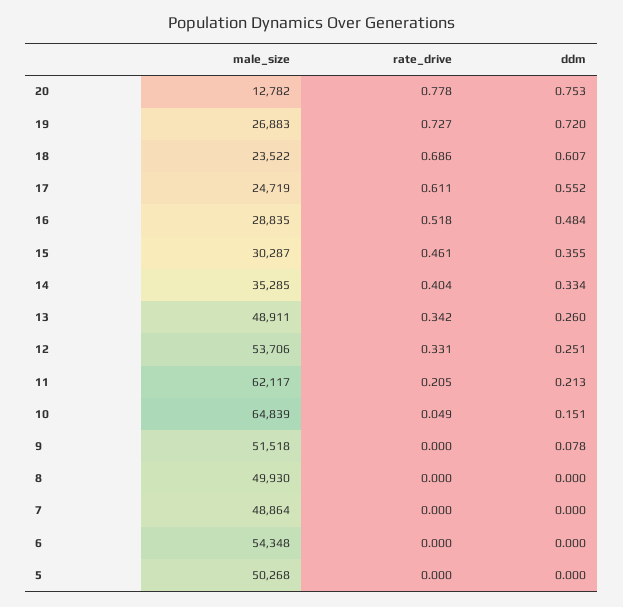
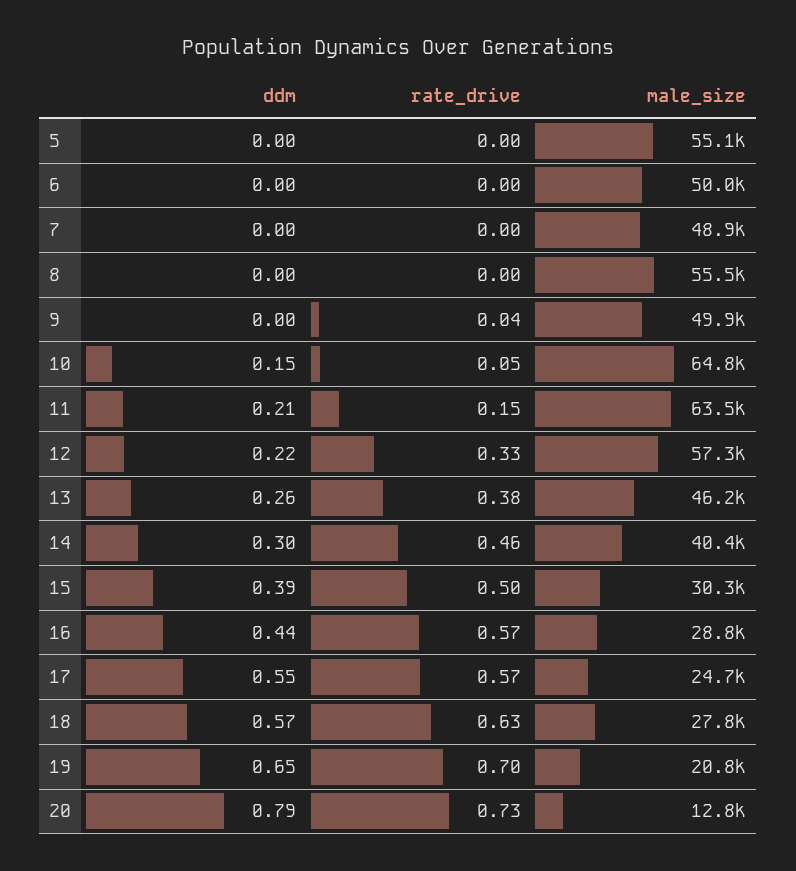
  {
    "male_size": {
      "20": 12782,
-     "19": 26883,
+     "19": 20800,
-     "18": 23522,
+     "18": 27800,
      "17": 24719,
      "16": 28835,
      "15": 30287,
-     "14": 35285,
+     "14": 40400,
-     "13": 48911,
+     "13": 46200,
-     "12": 53706,
+     "12": 57300,
-     "11": 62117,
+     "11": 63500,
      "10": 64839,
-     "9": 51518,
+     "9": 49900,
-     "8": 49930,
+     "8": 55500,
      "7": 48864,
-     "6": 54348,
+     "6": 50000,
-     "5": 50268
+     "5": 55100
    },
    "rate_drive": {
-     "20": 0.778,
+     "20": 0.73,
-     "19": 0.727,
+     "19": 0.7,
-     "18": 0.686,
+     "18": 0.63,
-     "17": 0.611,
+     "17": 0.57,
-     "16": 0.518,
+     "16": 0.57,
-     "15": 0.461,
+     "15": 0.5,
-     "14": 0.404,
+     "14": 0.46,
-     "13": 0.342,
+     "13": 0.38,
      "12": 0.331,
-     "11": 0.205,
+     "11": 0.15,
      "10": 0.049,
-     "9": 0,
+     "9": 0.04,
      "8": 0,
      "7": 0,
      "6": 0,
      "5": 0
    },
    "ddm": {
-     "20": 0.753,
+     "20": 0.79,
-     "19": 0.72,
+     "19": 0.65,
-     "18": 0.607,
+     "18": 0.57,
      "17": 0.552,
-     "16": 0.484,
+     "16": 0.44,
-     "15": 0.355,
+     "15": 0.39,
-     "14": 0.334,
+     "14": 0.3,
      "13": 0.26,
-     "12": 0.251,
+     "12": 0.22,
      "11": 0.213,
      "10": 0.151,
-     "9": 0.078,
+     "9": 0,
      "8": 0,
      "7": 0,
      "6": 0,
      "5": 0
    }
  }

